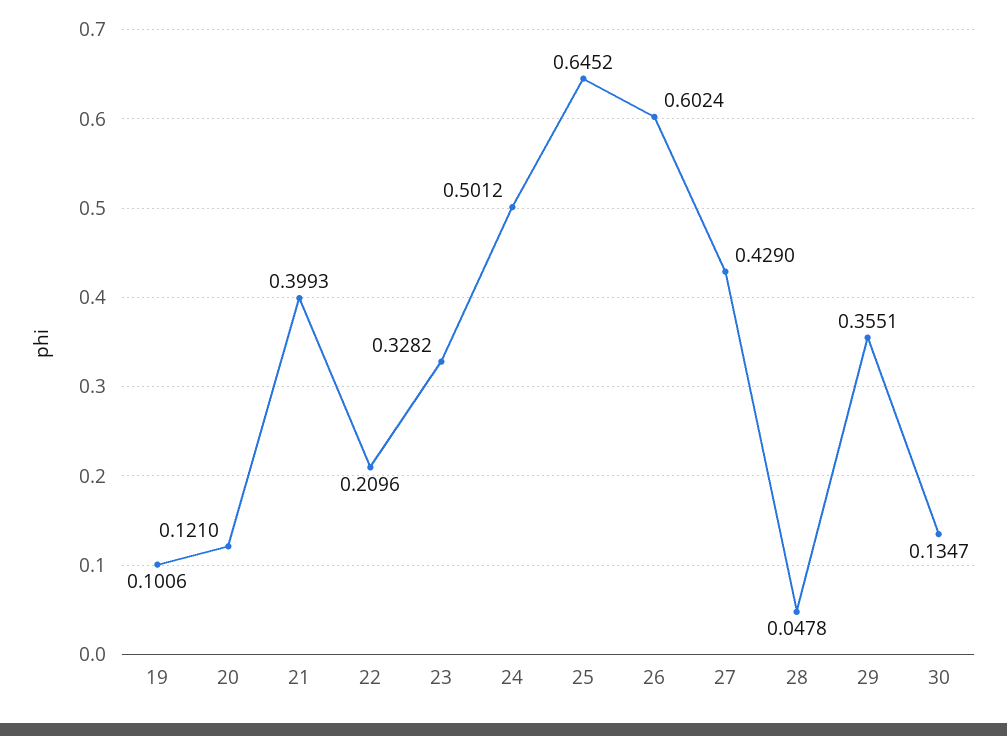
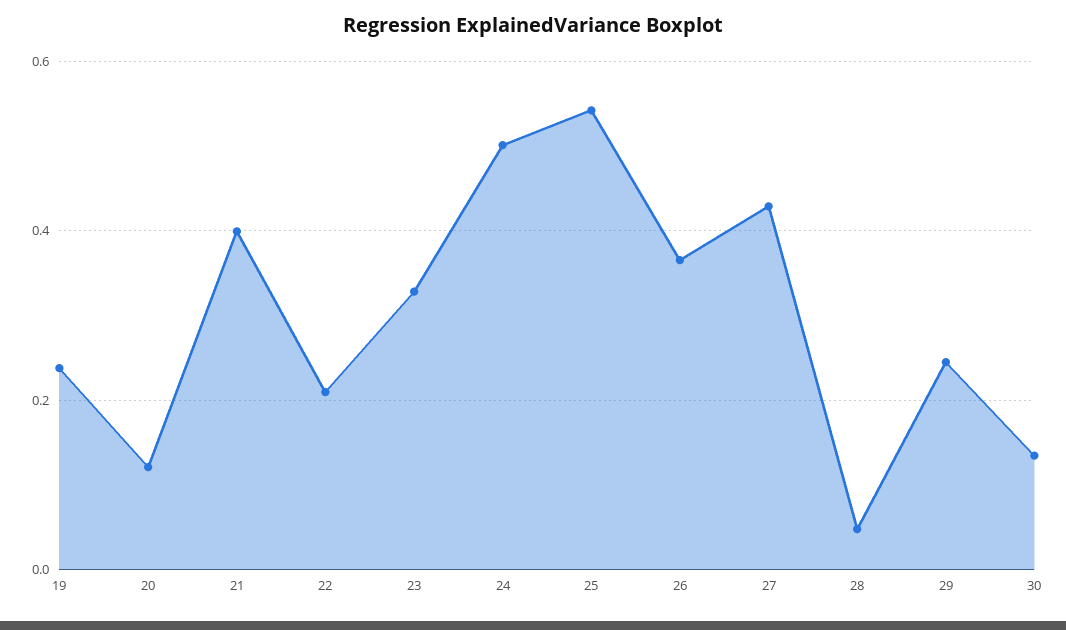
  {
-   "19": 0.1006,
+   "19": 0.24,
    "20": 0.121,
    "21": 0.3993,
    "22": 0.2096,
    "23": 0.3282,
    "24": 0.5012,
-   "25": 0.6452,
+   "25": 0.54,
-   "26": 0.6024,
+   "26": 0.36,
    "27": 0.429,
    "28": 0.0478,
-   "29": 0.3551,
+   "29": 0.24,
    "30": 0.1347
  }

